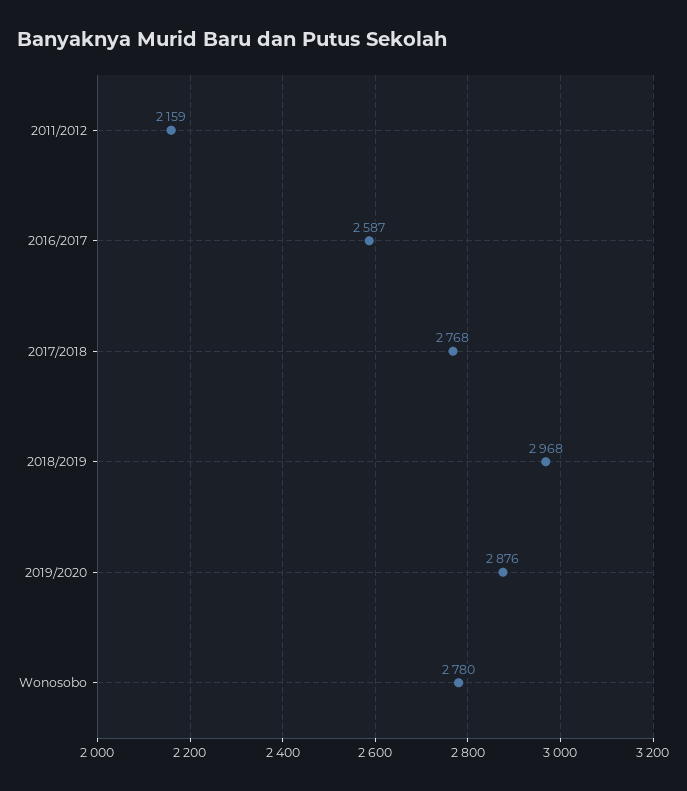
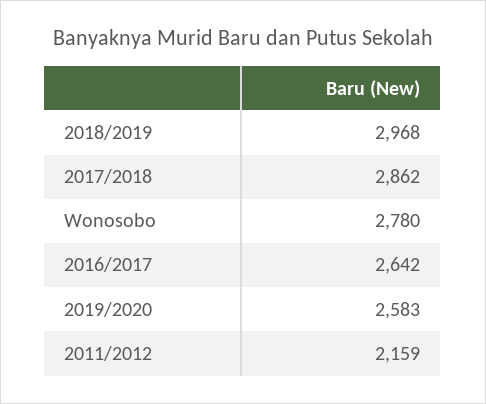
  {
    "2011/2012": 2159,
-   "2016/2017": 2587,
+   "2016/2017": 2642,
-   "2017/2018": 2768,
+   "2017/2018": 2862,
    "2018/2019": 2968,
-   "2019/2020": 2876,
+   "2019/2020": 2583,
    "Wonosobo": 2780
  }

